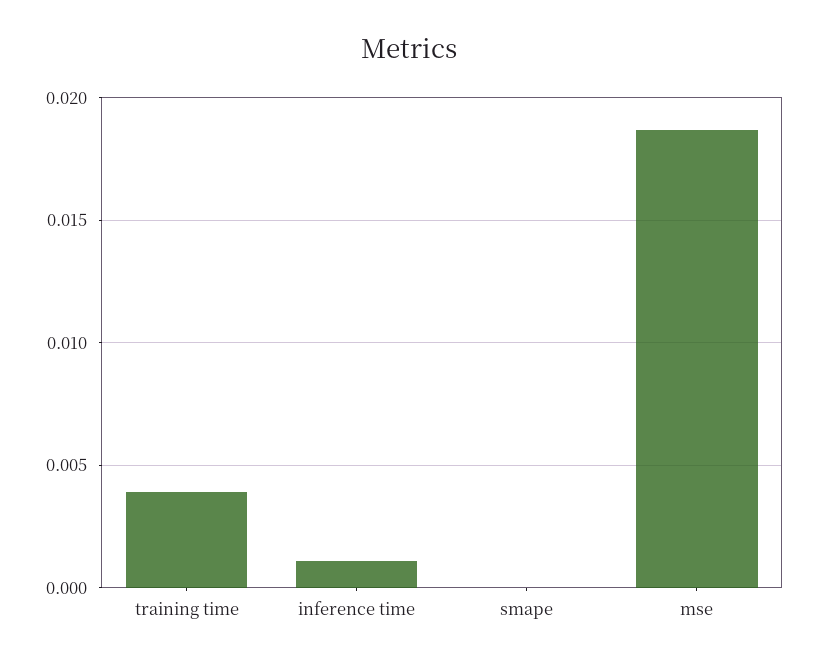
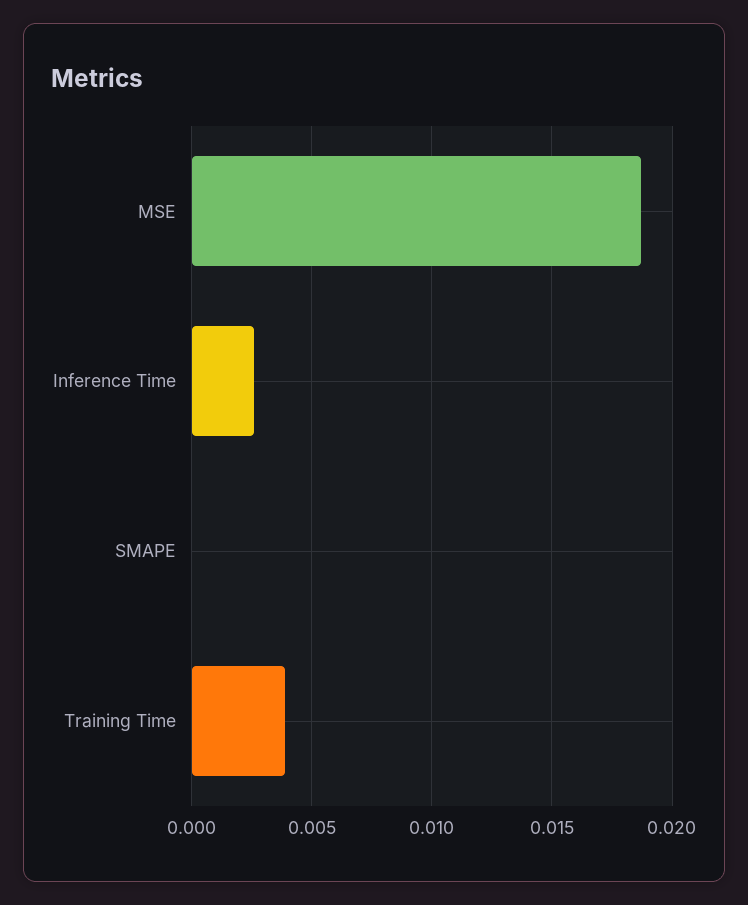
  {
    "training time": 0.004,
-   "inference time": 0.001,
+   "inference time": 0.0025,
    "smape": 0,
    "mse": 0.0185
  }

